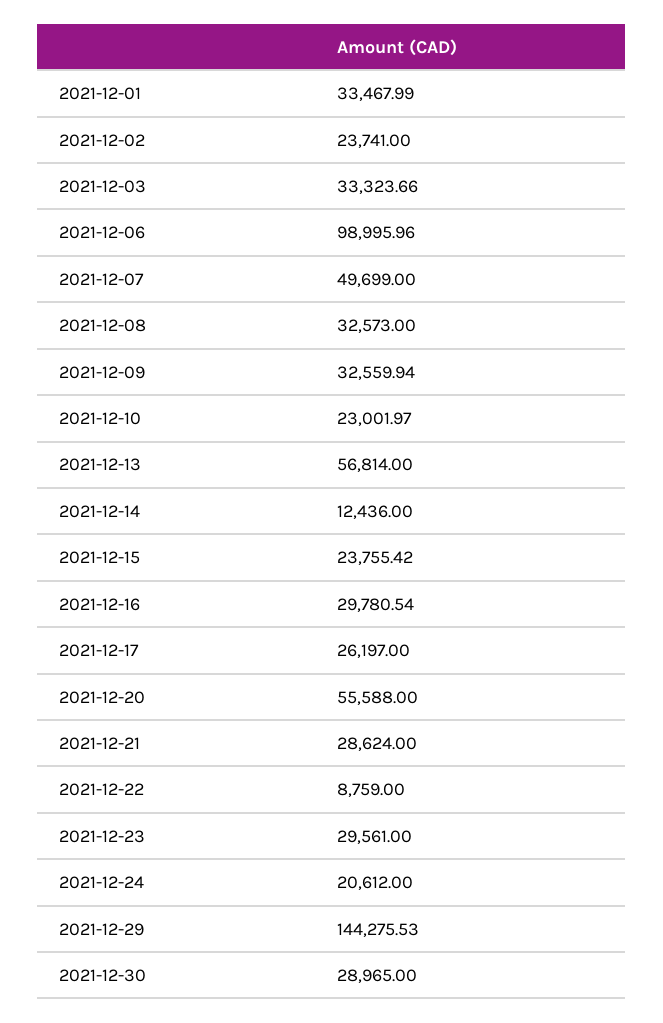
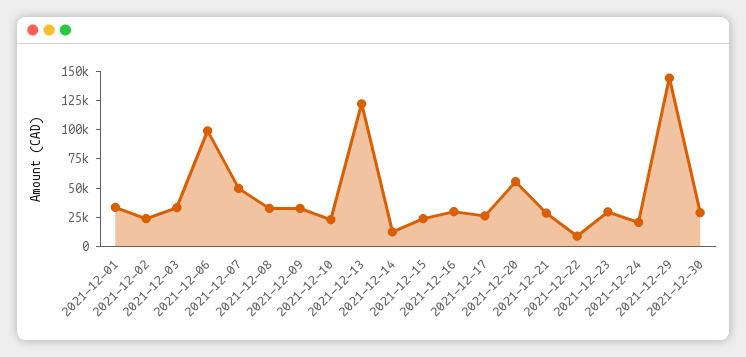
  {
    "2021-12-01": 33467.99,
    "2021-12-02": 23741,
    "2021-12-03": 33323.66,
    "2021-12-06": 98995.96,
    "2021-12-07": 49699,
    "2021-12-08": 32573,
    "2021-12-09": 32559.94,
    "2021-12-10": 23001.97,
-   "2021-12-13": 56814,
+   "2021-12-13": 125000,
    "2021-12-14": 12436,
    "2021-12-15": 23755.42,
    "2021-12-16": 29780.54,
    "2021-12-17": 26197,
    "2021-12-20": 55588,
    "2021-12-21": 28624,
    "2021-12-22": 8759,
    "2021-12-23": 29561,
    "2021-12-24": 20612,
    "2021-12-29": 144275.53,
    "2021-12-30": 28965
  }

